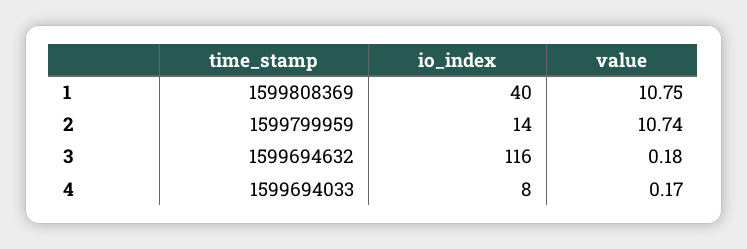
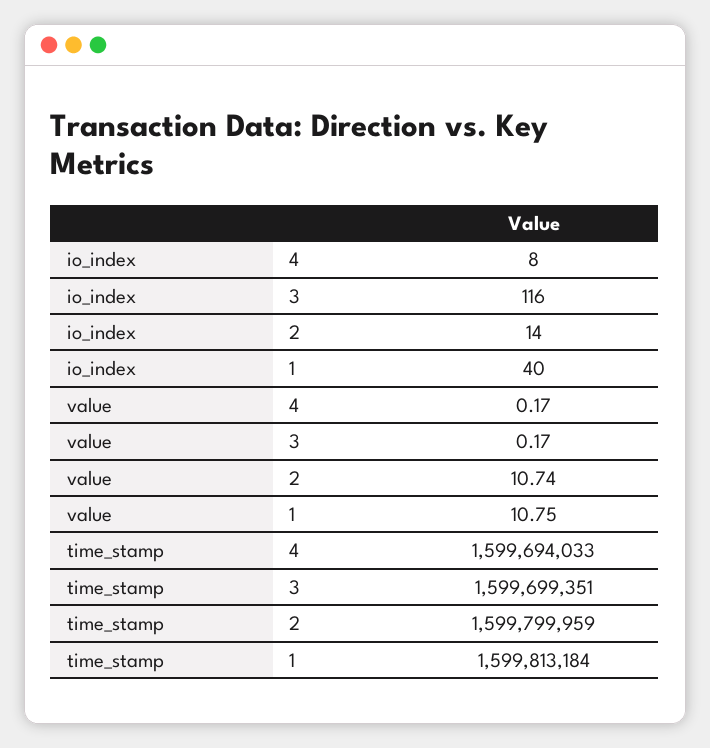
  {
    "time_stamp": {
-     "1": 1599808369,
+     "1": 1599813184,
      "2": 1599799959,
-     "3": 1599694632,
+     "3": 1599699351,
      "4": 1599694033
    },
    "io_index": {
      "1": 40,
      "2": 14,
      "3": 116,
      "4": 8
    },
    "value": {
      "1": 10.75,
      "2": 10.74,
-     "3": 0.18,
+     "3": 0.17,
      "4": 0.17
    }
  }

